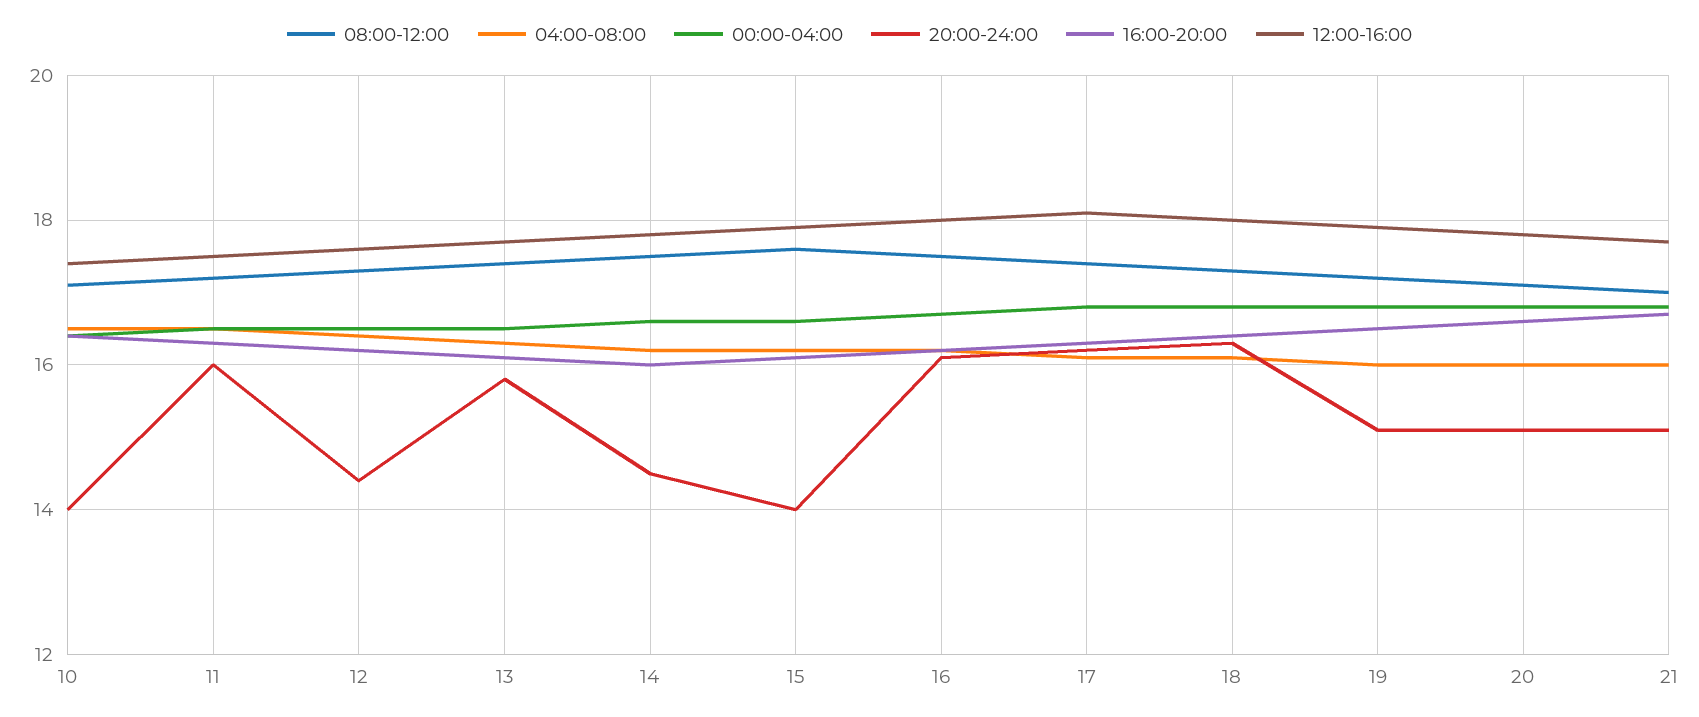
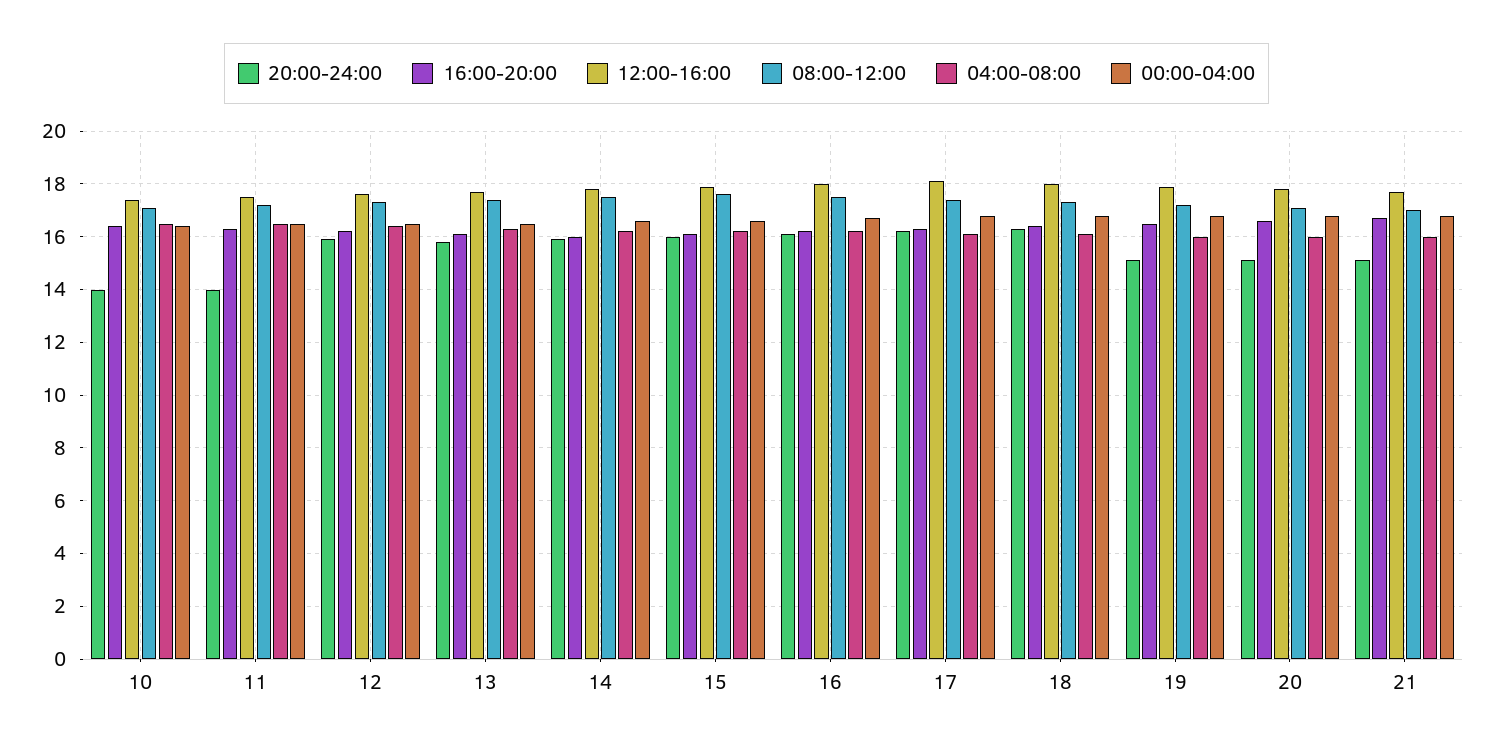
  {
    "08:00-12:00": {
      "10": 17,
      "11": 17,
      "12": 17.5,
      "13": 17.5,
      "14": 17.5,
      "15": 17.5,
      "16": 17.5,
      "17": 17.5,
      "18": 17.5,
      "19": 17,
      "20": 17,
      "21": 17
    },
    "04:00-08:00": {
      "10": 16.5,
      "11": 16.5,
      "12": 16.5,
      "13": 16.5,
      "14": 16,
      "15": 16,
      "16": 16,
      "17": 16,
      "18": 16,
      "19": 16,
      "20": 16,
      "21": 16
    },
    "00:00-04:00": {
      "10": 16.5,
      "11": 16.5,
      "12": 16.5,
      "13": 16.5,
      "14": 16.5,
      "15": 16.5,
      "16": 16.5,
      "17": 17,
      "18": 17,
      "19": 17,
      "20": 17,
      "21": 17
    },
    "20:00-24:00": {
      "10": 14,
-     "11": 16,
+     "11": 14,
-     "12": 14.5,
+     "12": 16,
      "13": 16,
-     "14": 14.5,
+     "14": 16,
-     "15": 14,
+     "15": 16,
      "16": 16,
      "17": 16,
      "18": 16.5,
      "19": 15,
      "20": 15,
      "21": 15
    },
    "16:00-20:00": {
      "10": 16.5,
      "11": 16.5,
      "12": 16,
      "13": 16,
      "14": 16,
      "15": 16,
      "16": 16,
      "17": 16.5,
      "18": 16.5,
      "19": 16.5,
      "20": 16.5,
      "21": 16.5
    },
    "12:00-16:00": {
      "10": 17.5,
      "11": 17.5,
      "12": 17.5,
      "13": 17.5,
      "14": 18,
      "15": 18,
      "16": 18,
      "17": 18,
      "18": 18,
      "19": 18,
      "20": 18,
      "21": 17.5
    }
  }

